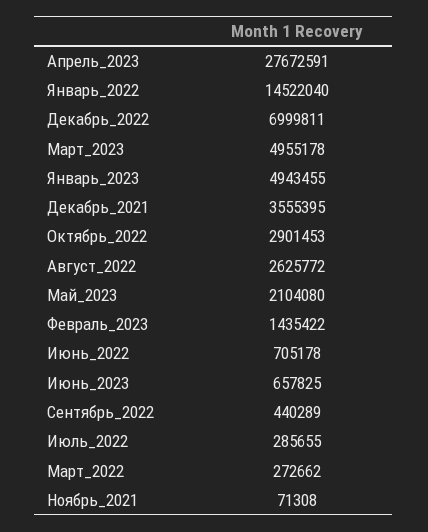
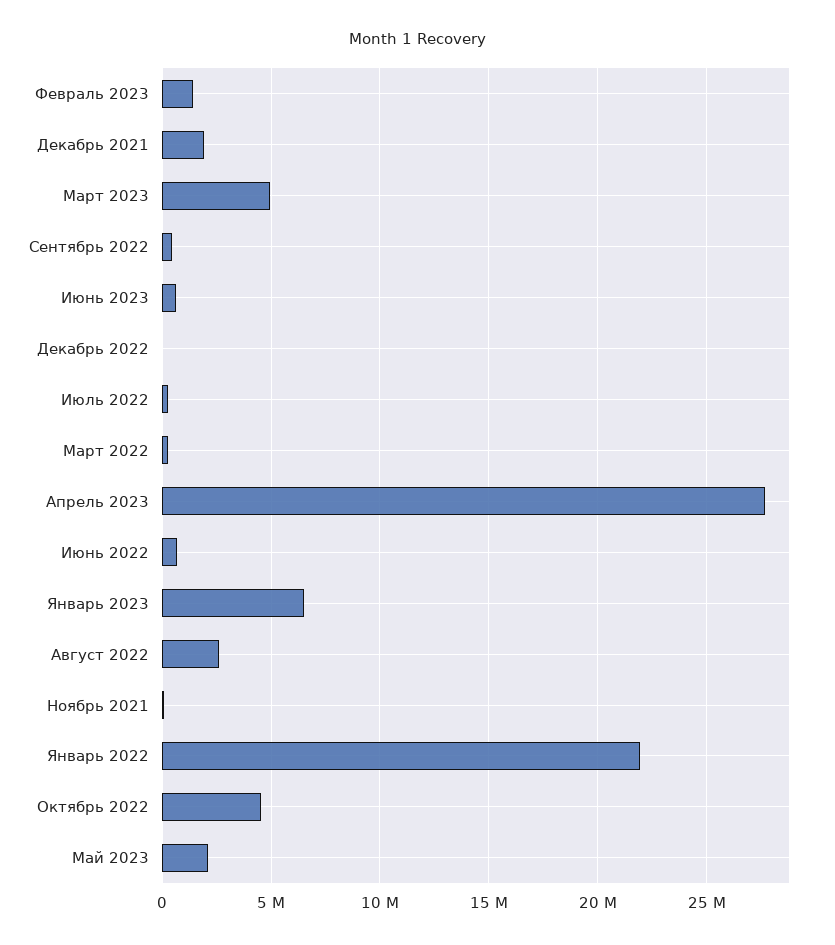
  {
    "Апрель_2023": 27672591,
-   "Январь_2022": 14522040,
+   "Январь_2022": 22000000,
-   "Декабрь_2022": 6999811,
+   "Декабрь_2022": 0,
    "Март_2023": 4955178,
-   "Январь_2023": 4943455,
+   "Январь_2023": 6500000,
-   "Декабрь_2021": 3555395,
+   "Декабрь_2021": 2000000,
-   "Октябрь_2022": 2901453,
+   "Октябрь_2022": 4500000,
    "Август_2022": 2625772,
    "Май_2023": 2104080,
    "Февраль_2023": 1435422,
    "Июнь_2022": 705178,
    "Июнь_2023": 657825,
    "Сентябрь_2022": 440289,
    "Июль_2022": 285655,
    "Март_2022": 272662,
    "Ноябрь_2021": 71308
  }

